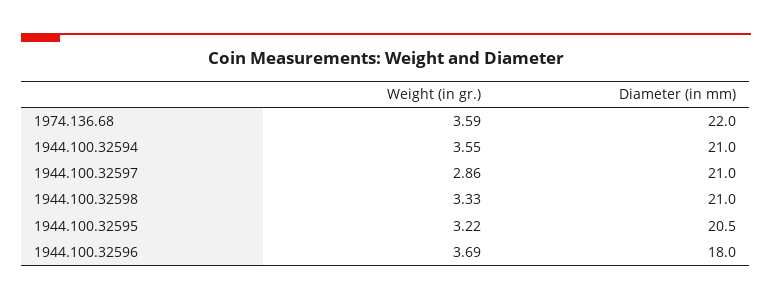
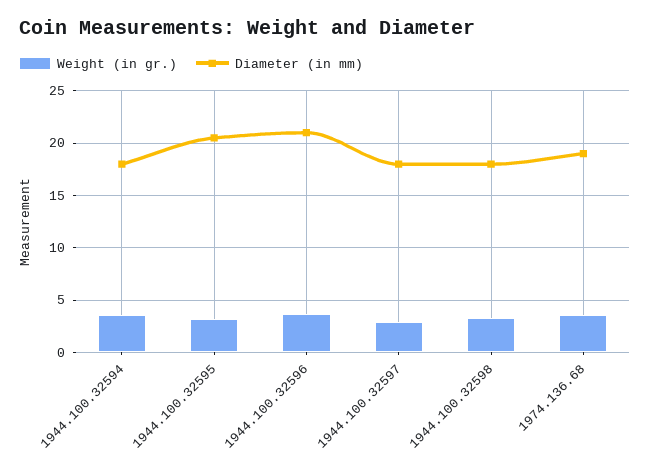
  {
    "Weight (in gr.)": {
      "1974.136.68": 3.59,
      "1944.100.32594": 3.55,
      "1944.100.32597": 2.86,
      "1944.100.32598": 3.33,
      "1944.100.32595": 3.22,
      "1944.100.32596": 3.69
    },
    "Diameter (in mm)": {
-     "1974.136.68": 22,
+     "1974.136.68": 19,
-     "1944.100.32594": 21,
+     "1944.100.32594": 18,
-     "1944.100.32597": 21,
+     "1944.100.32597": 18,
-     "1944.100.32598": 21,
+     "1944.100.32598": 18,
      "1944.100.32595": 20.5,
-     "1944.100.32596": 18
+     "1944.100.32596": 21
    }
  }

